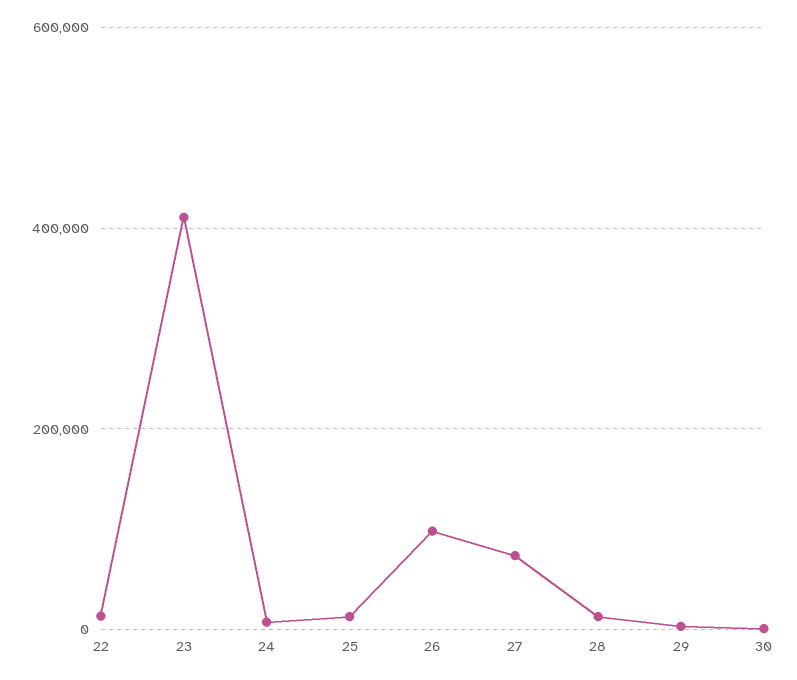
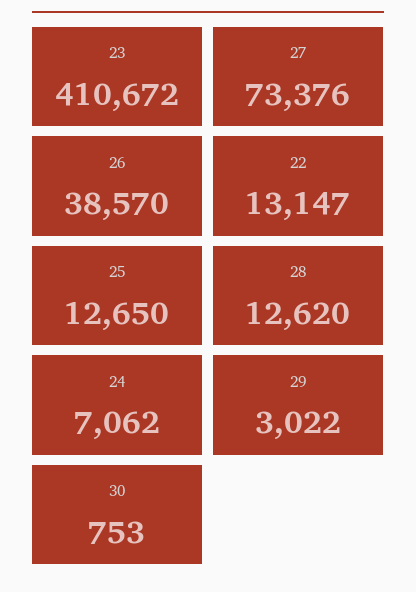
  {
    "22": 13147,
    "23": 410672,
    "24": 7062,
    "25": 12650,
-   "26": 100000,
+   "26": 38570,
    "27": 73376,
    "28": 12620,
    "29": 3022,
    "30": 753
  }

